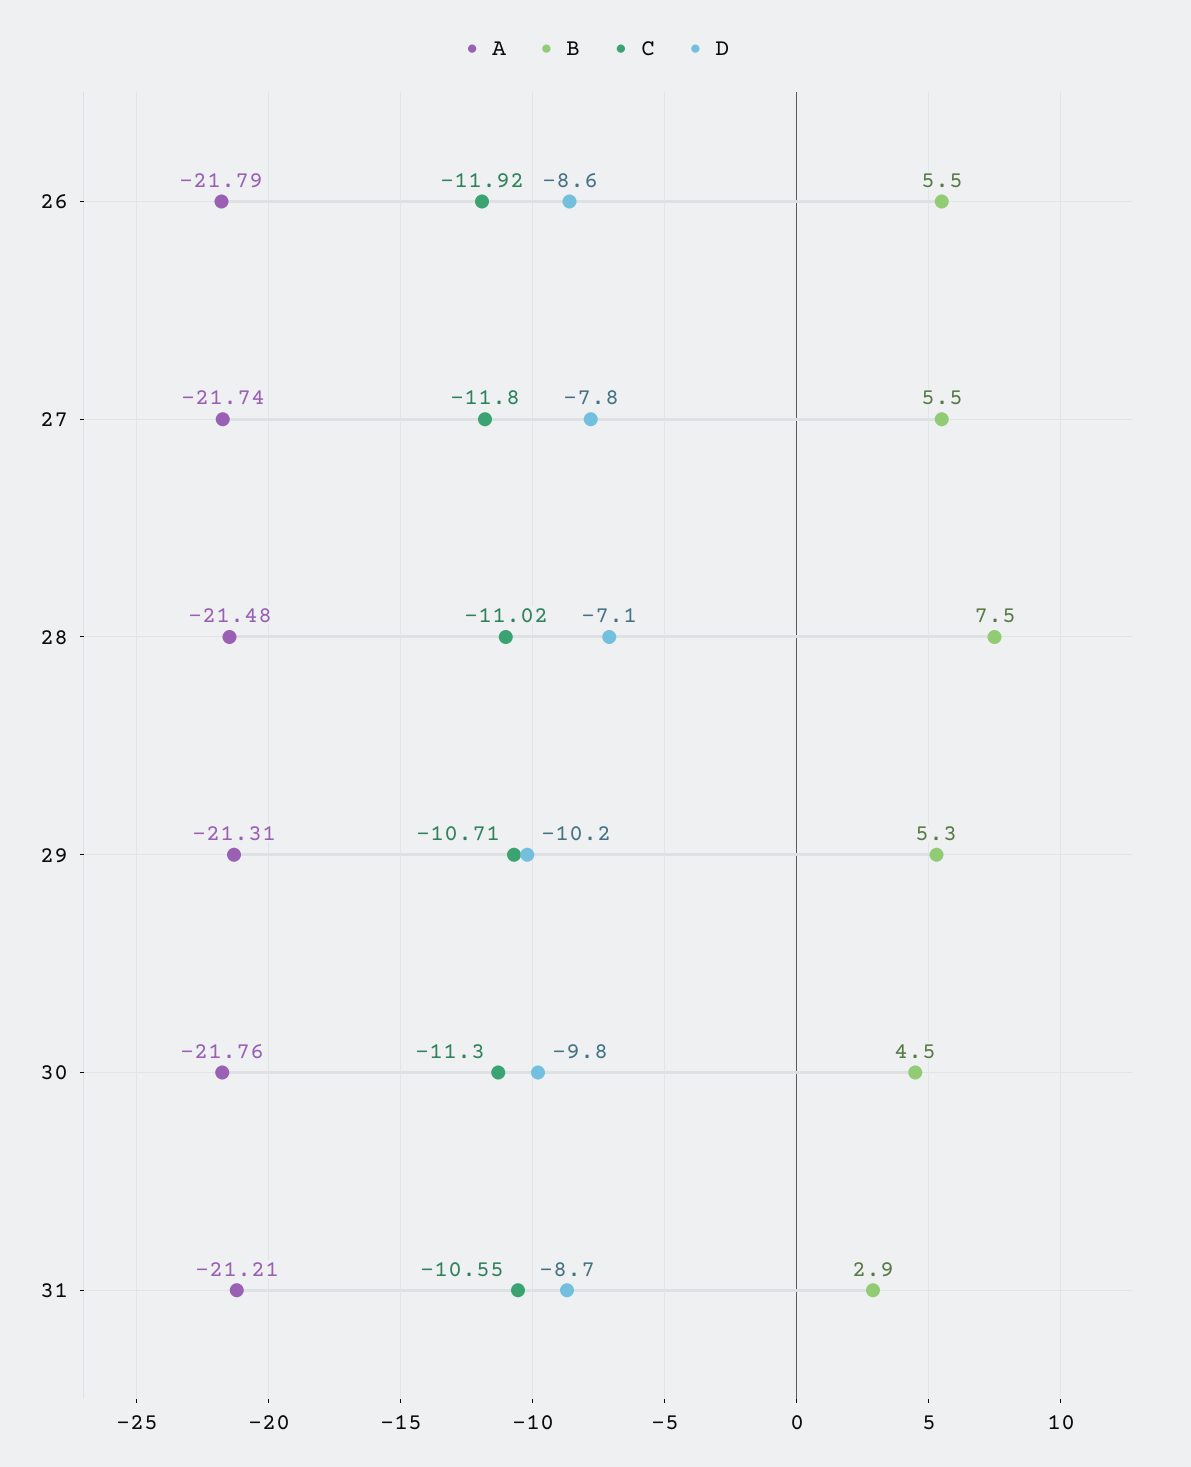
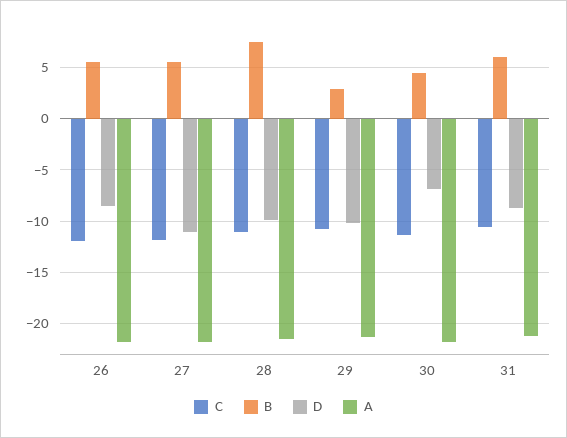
  {
    "A": {
      "26": -21.79,
      "27": -21.74,
      "28": -21.48,
      "29": -21.31,
      "30": -21.76,
      "31": -21.21
    },
    "B": {
      "26": 5.5,
      "27": 5.5,
      "28": 7.5,
-     "29": 5.3,
+     "29": 3,
      "30": 4.5,
-     "31": 2.9
+     "31": 6
    },
    "C": {
      "26": -11.92,
      "27": -11.8,
      "28": -11.02,
      "29": -10.71,
      "30": -11.3,
      "31": -10.55
    },
    "D": {
      "26": -8.6,
-     "27": -7.8,
+     "27": -11,
-     "28": -7.1,
+     "28": -10,
      "29": -10.2,
-     "30": -9.8,
+     "30": -7,
      "31": -8.7
    }
  }

